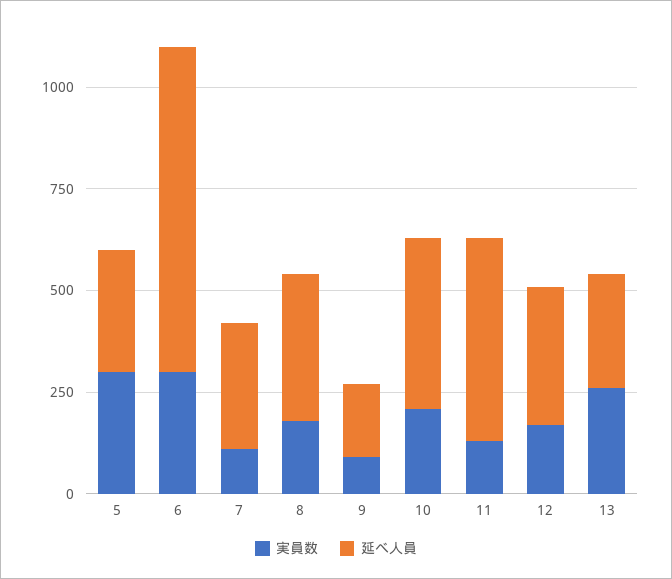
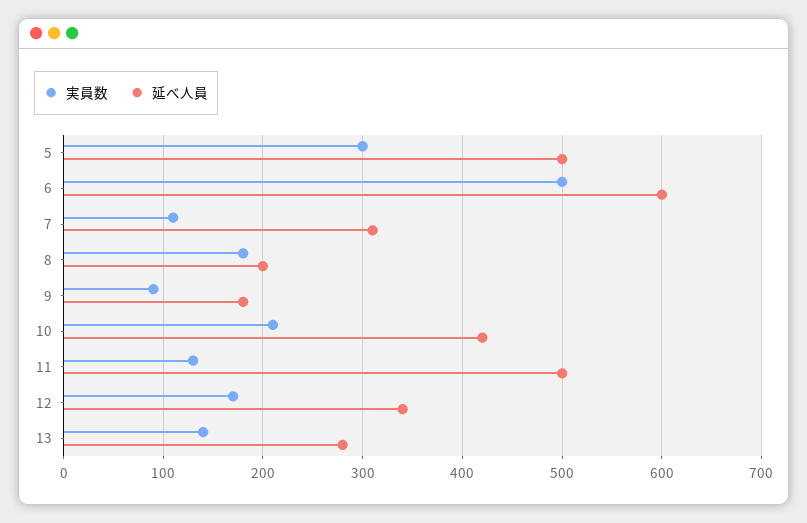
  {
    "実員数": {
      "5": 300,
-     "6": 300,
+     "6": 500,
      "7": 110,
      "8": 180,
      "9": 90,
      "10": 210,
      "11": 130,
      "12": 170,
-     "13": 250
+     "13": 140
    },
    "延べ人員": {
-     "5": 300,
+     "5": 500,
-     "6": 800,
+     "6": 600,
      "7": 310,
-     "8": 350,
+     "8": 200,
      "9": 180,
      "10": 420,
      "11": 500,
      "12": 340,
      "13": 280
    }
  }

